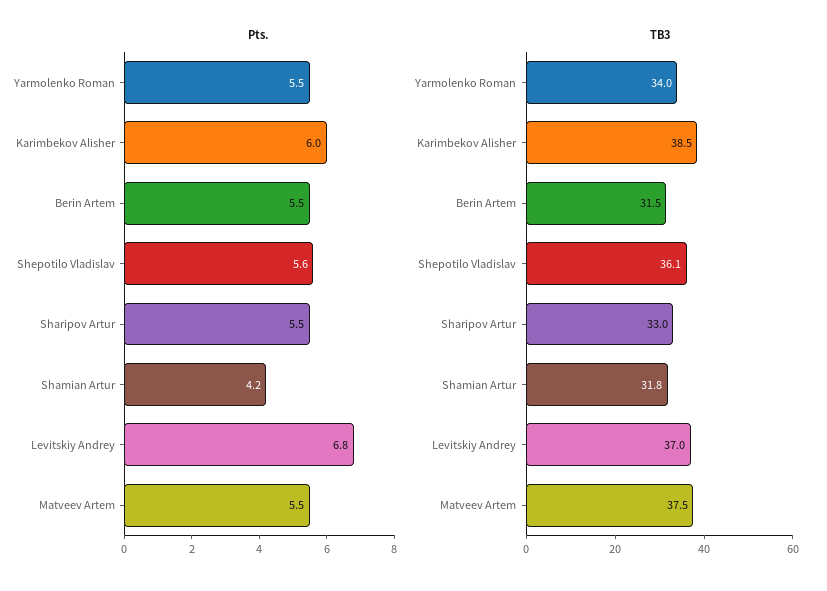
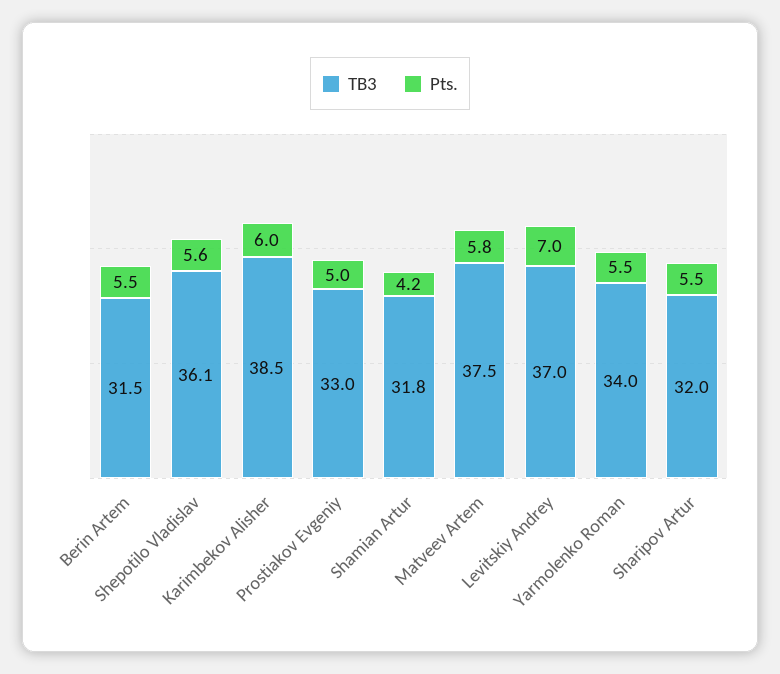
  {
    "Pts.": {
      "Yarmolenko Roman": 5.5,
      "Karimbekov Alisher": 6,
      "Berin Artem": 5.5,
      "Shepotilo Vladislav": 5.6,
      "Sharipov Artur": 5.5,
      "Shamian Artur": 4.2,
-     "Levitskiy Andrey": 6.8,
+     "Levitskiy Andrey": 7,
-     "Matveev Artem": 5.5
+     "Matveev Artem": 5.8,
+     "Prostiakov Evgeniy": 5
    },
    "TB3": {
      "Yarmolenko Roman": 34,
      "Karimbekov Alisher": 38.5,
      "Berin Artem": 31.5,
      "Shepotilo Vladislav": 36.1,
-     "Sharipov Artur": 33,
+     "Sharipov Artur": 32,
      "Shamian Artur": 31.8,
      "Levitskiy Andrey": 37,
-     "Matveev Artem": 37.5
+     "Matveev Artem": 37.5,
+     "Prostiakov Evgeniy": 33
    }
  }

